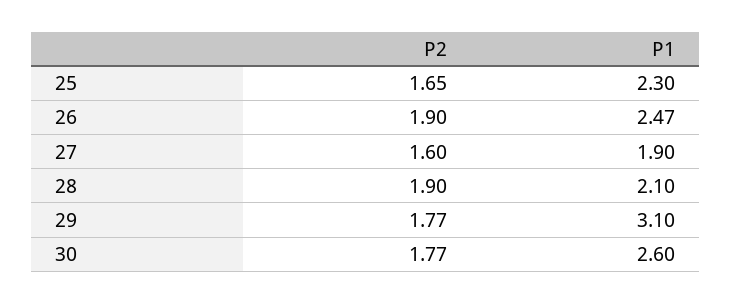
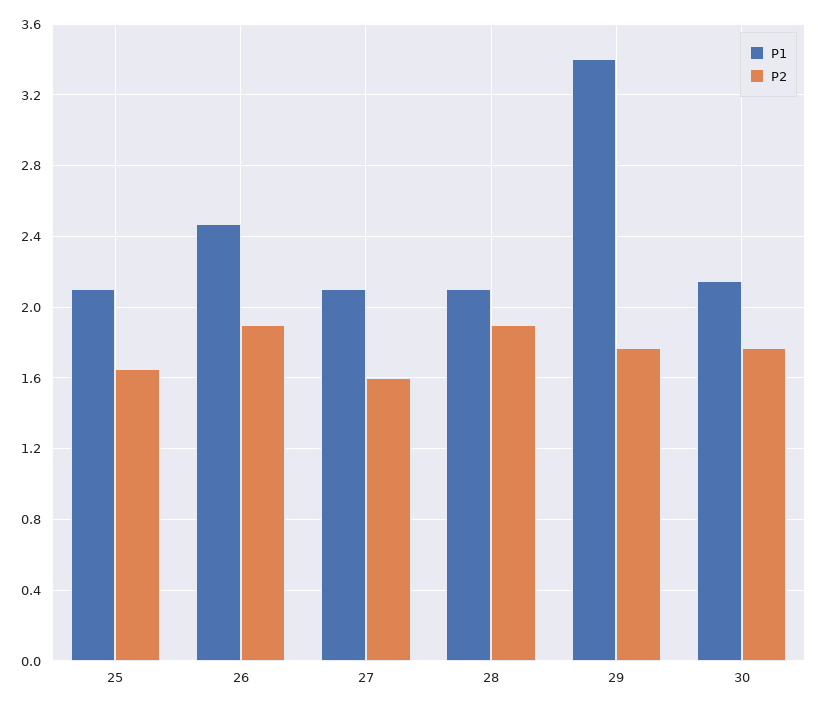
  {
    "P2": {
      "25": 1.65,
      "26": 1.9,
      "27": 1.6,
      "28": 1.9,
      "29": 1.77,
      "30": 1.77
    },
    "P1": {
-     "25": 2.3,
+     "25": 2.1,
      "26": 2.47,
-     "27": 1.9,
+     "27": 2.1,
      "28": 2.1,
-     "29": 3.1,
+     "29": 3.4,
-     "30": 2.6
+     "30": 2.15
    }
  }

